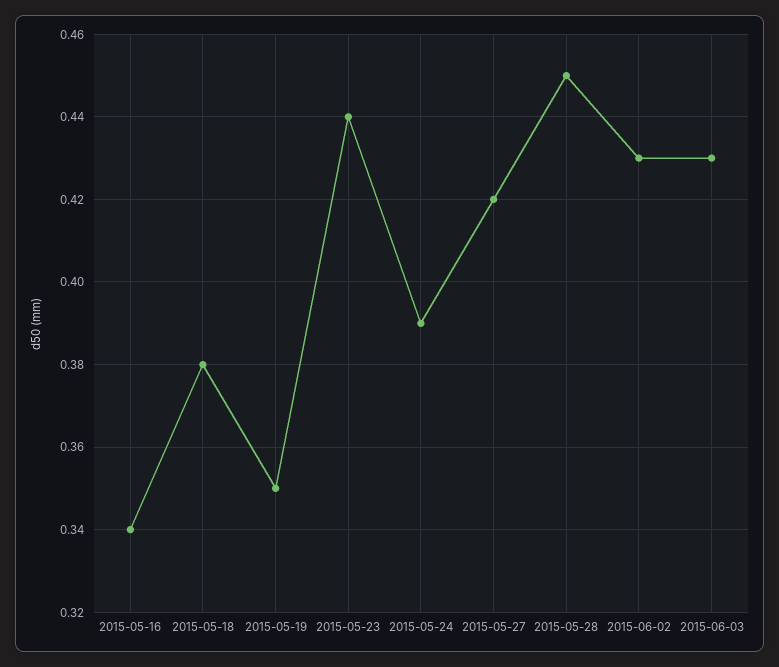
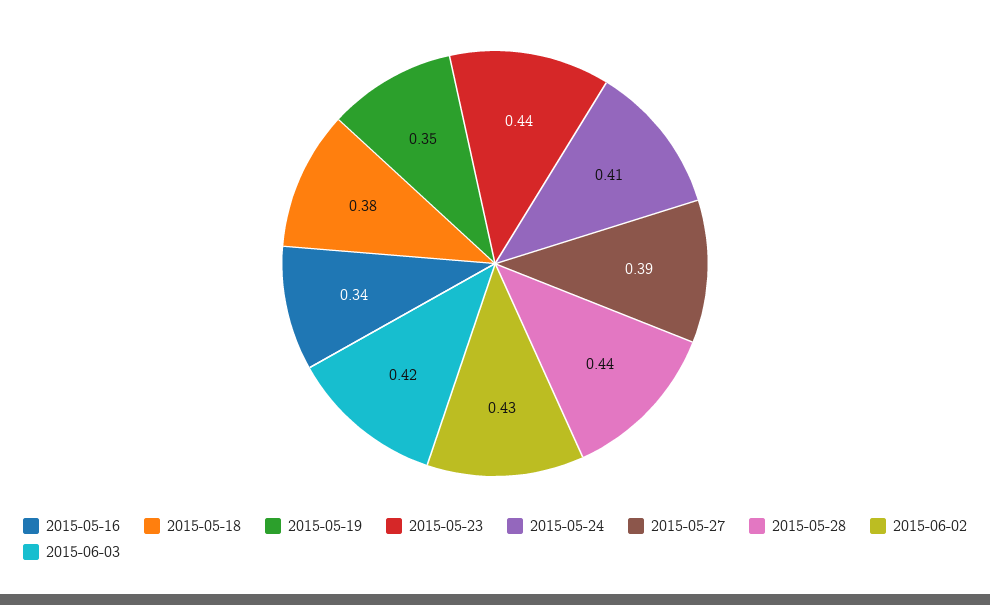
  {
    "2015-05-16": 0.34,
    "2015-05-18": 0.38,
    "2015-05-19": 0.35,
    "2015-05-23": 0.44,
-   "2015-05-24": 0.39,
+   "2015-05-24": 0.41,
-   "2015-05-27": 0.42,
+   "2015-05-27": 0.39,
-   "2015-05-28": 0.45,
+   "2015-05-28": 0.44,
    "2015-06-02": 0.43,
-   "2015-06-03": 0.43
+   "2015-06-03": 0.42
  }

